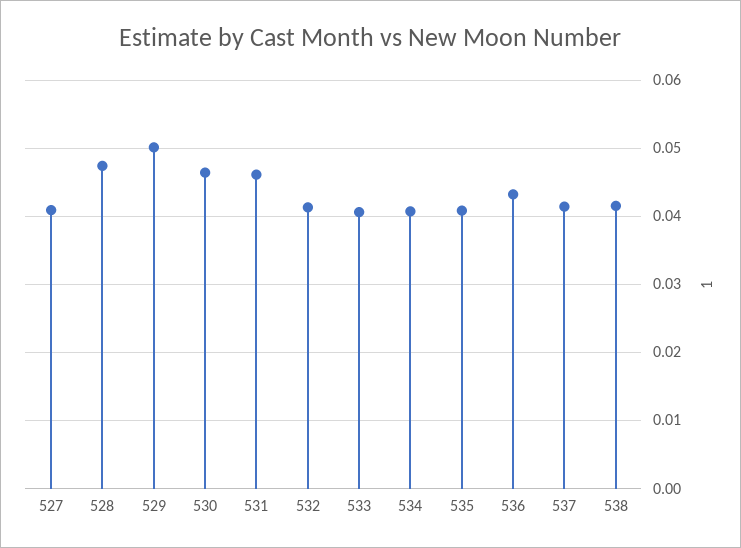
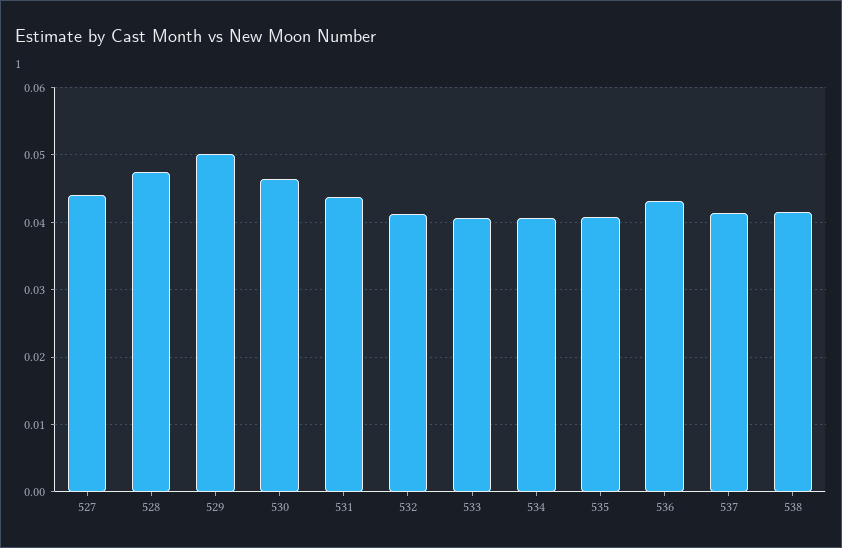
  {
-   "527": 0.041,
+   "527": 0.044,
    "528": 0.047,
    "529": 0.05,
    "530": 0.046,
-   "531": 0.046,
+   "531": 0.044,
    "532": 0.041,
    "533": 0.041,
    "534": 0.041,
    "535": 0.041,
    "536": 0.043,
    "537": 0.041,
    "538": 0.042
  }

